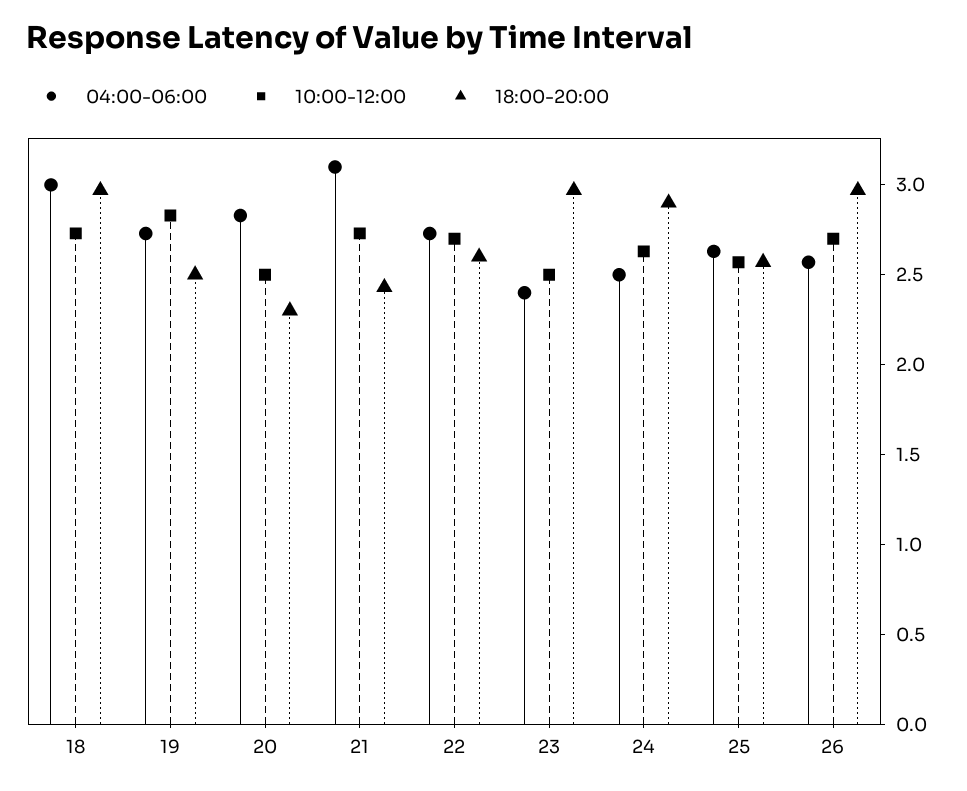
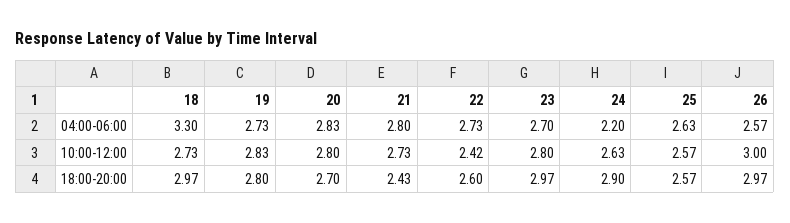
  {
    "04:00-06:00": {
-     "18": 3,
+     "18": 3.3,
      "19": 2.73,
      "20": 2.83,
-     "21": 3.1,
+     "21": 2.8,
      "22": 2.73,
-     "23": 2.4,
+     "23": 2.7,
-     "24": 2.5,
+     "24": 2.2,
      "25": 2.63,
      "26": 2.57
    },
    "10:00-12:00": {
      "18": 2.73,
      "19": 2.83,
-     "20": 2.5,
+     "20": 2.8,
      "21": 2.73,
-     "22": 2.7,
+     "22": 2.42,
-     "23": 2.5,
+     "23": 2.8,
      "24": 2.63,
      "25": 2.57,
-     "26": 2.7
+     "26": 3
    },
    "18:00-20:00": {
      "18": 2.97,
-     "19": 2.5,
+     "19": 2.8,
-     "20": 2.3,
+     "20": 2.7,
      "21": 2.43,
      "22": 2.6,
      "23": 2.97,
      "24": 2.9,
      "25": 2.57,
      "26": 2.97
    }
  }

